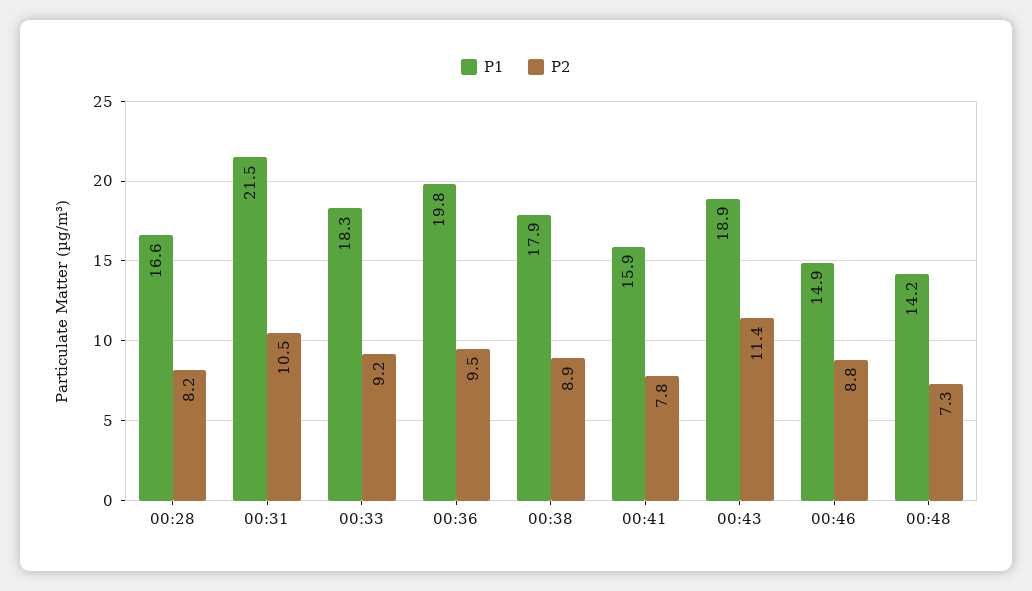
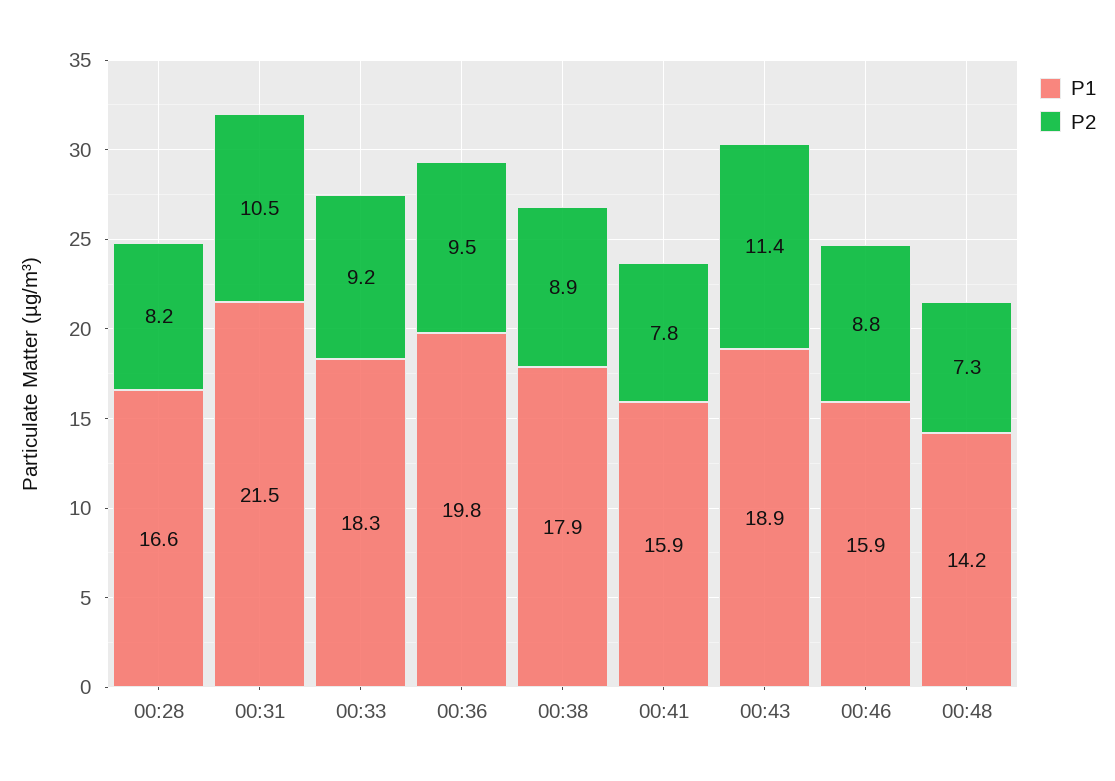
  {
    "P1": {
      "00:28": 16.6,
      "00:31": 21.5,
      "00:33": 18.3,
      "00:36": 19.8,
      "00:38": 17.9,
      "00:41": 15.9,
      "00:43": 18.9,
-     "00:46": 14.9,
+     "00:46": 15.9,
      "00:48": 14.2
    },
    "P2": {
      "00:28": 8.2,
      "00:31": 10.5,
      "00:33": 9.2,
      "00:36": 9.5,
      "00:38": 8.9,
      "00:41": 7.8,
      "00:43": 11.4,
      "00:46": 8.8,
      "00:48": 7.3
    }
  }

